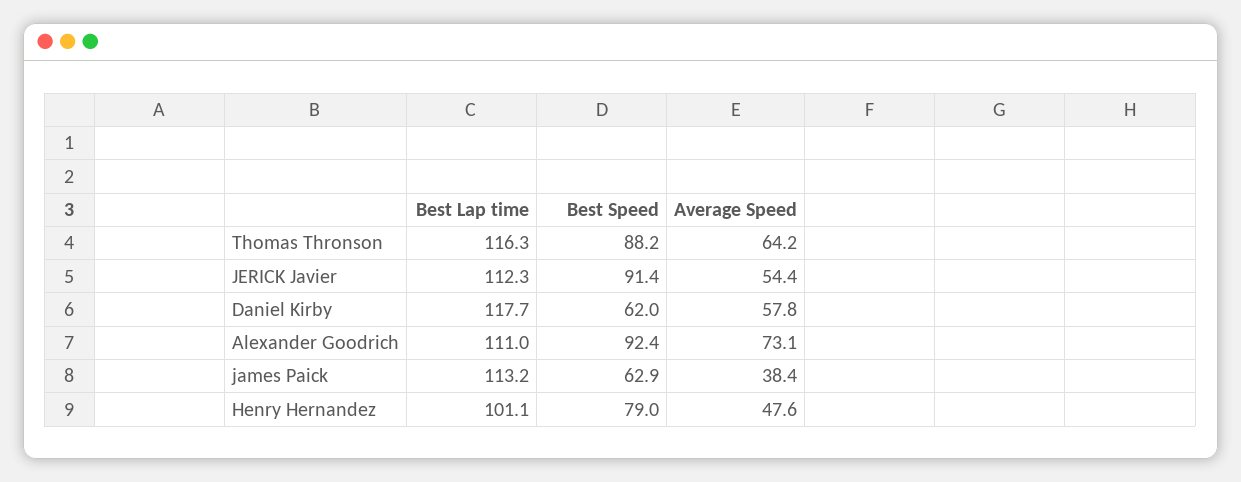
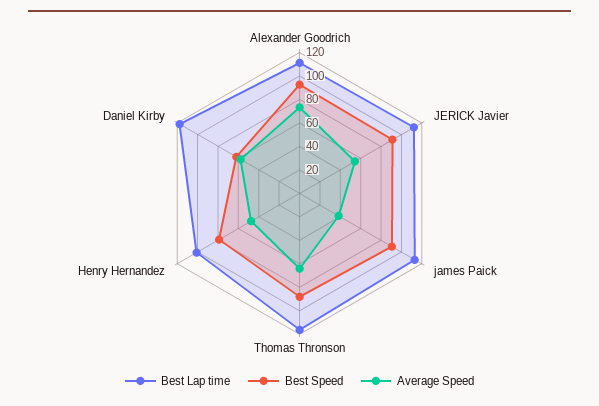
  {
    "Best Lap time": {
      "Thomas Thronson": 116.3,
      "JERICK Javier": 112.3,
      "Daniel Kirby": 117.7,
      "Alexander Goodrich": 111,
      "james Paick": 113.2,
      "Henry Hernandez": 101.1
    },
    "Best Speed": {
      "Thomas Thronson": 88.2,
      "JERICK Javier": 91.4,
      "Daniel Kirby": 62,
      "Alexander Goodrich": 92.4,
-     "james Paick": 62.9,
+     "james Paick": 90,
      "Henry Hernandez": 79
    },
    "Average Speed": {
      "Thomas Thronson": 64.2,
      "JERICK Javier": 54.4,
      "Daniel Kirby": 57.8,
      "Alexander Goodrich": 73.1,
      "james Paick": 38.4,
      "Henry Hernandez": 47.6
    }
  }

